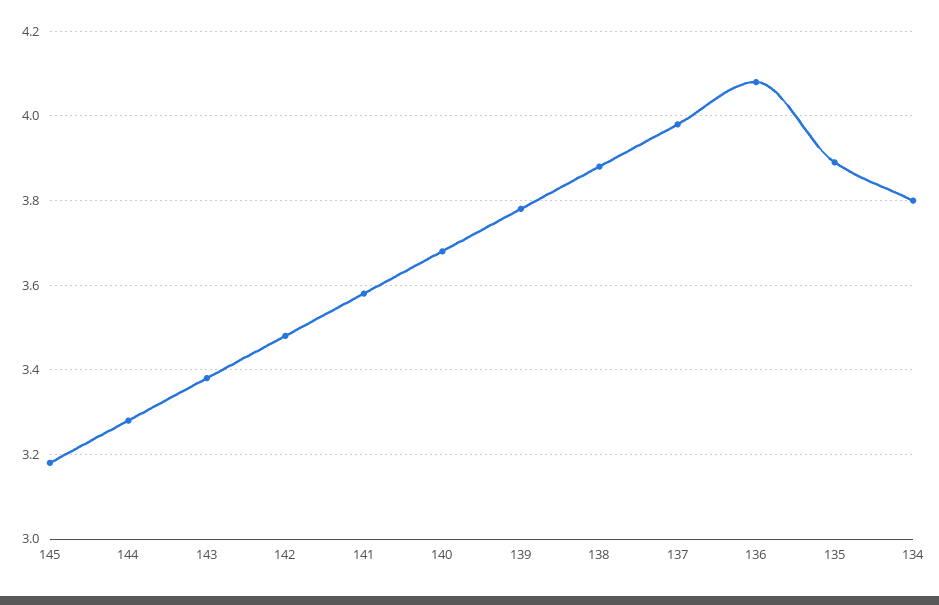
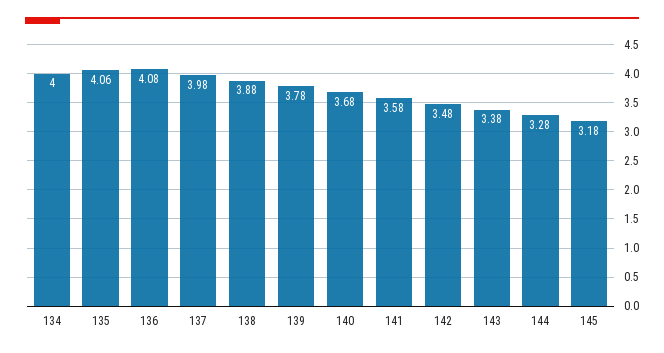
  {
    "145": 3.18,
    "144": 3.28,
    "143": 3.38,
    "142": 3.48,
    "141": 3.58,
    "140": 3.68,
    "139": 3.78,
    "138": 3.88,
    "137": 3.98,
    "136": 4.08,
-   "135": 3.9,
+   "135": 4.06,
-   "134": 3.8
+   "134": 4
  }

